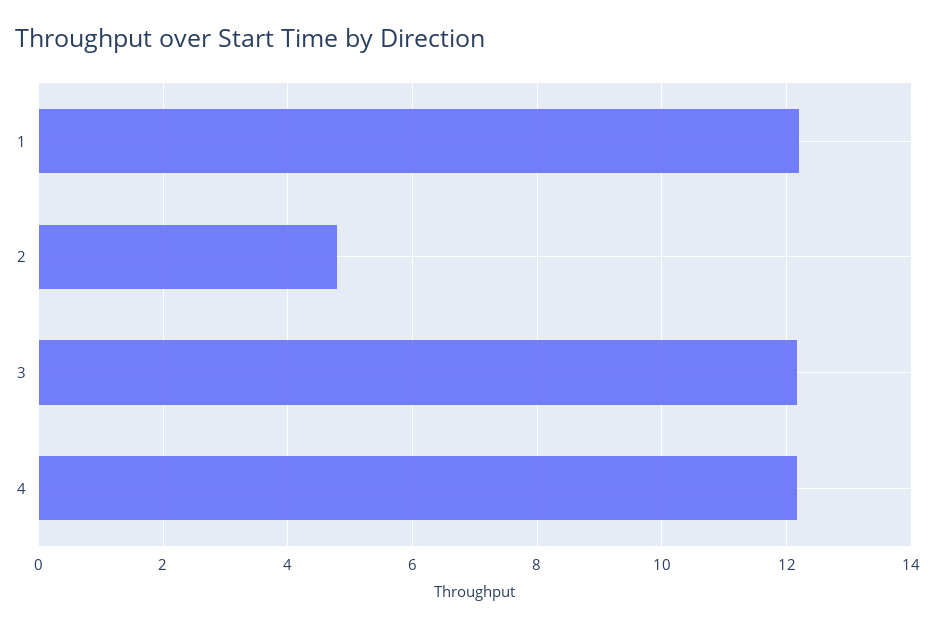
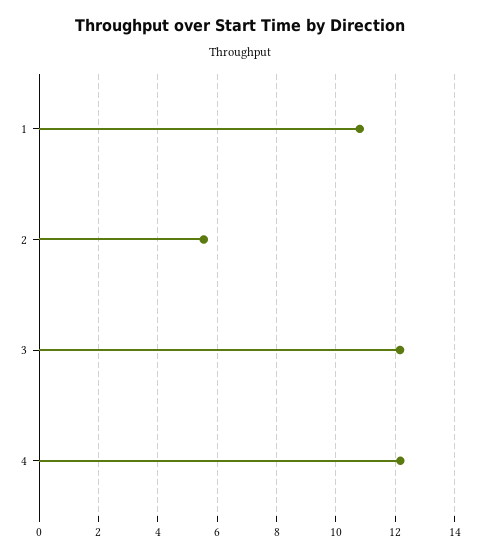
  {
-   "1": 12.2,
+   "1": 10.75,
-   "2": 4.8,
+   "2": 5.5,
    "3": 12.2,
    "4": 12.2
  }

